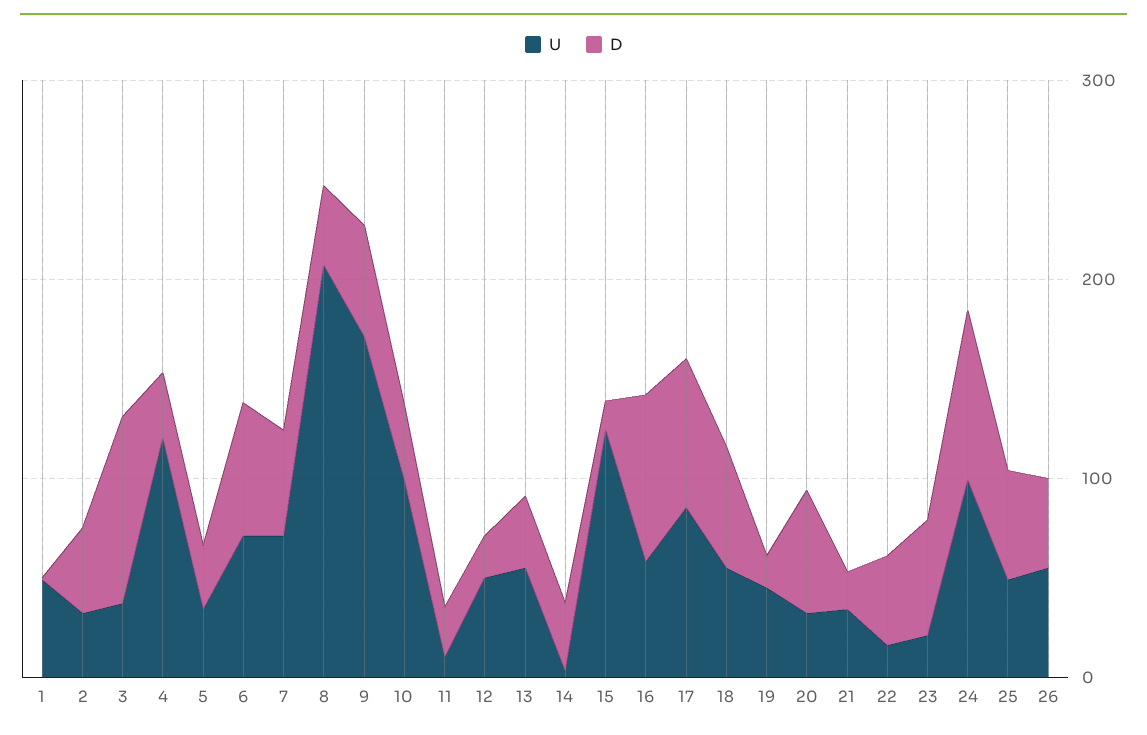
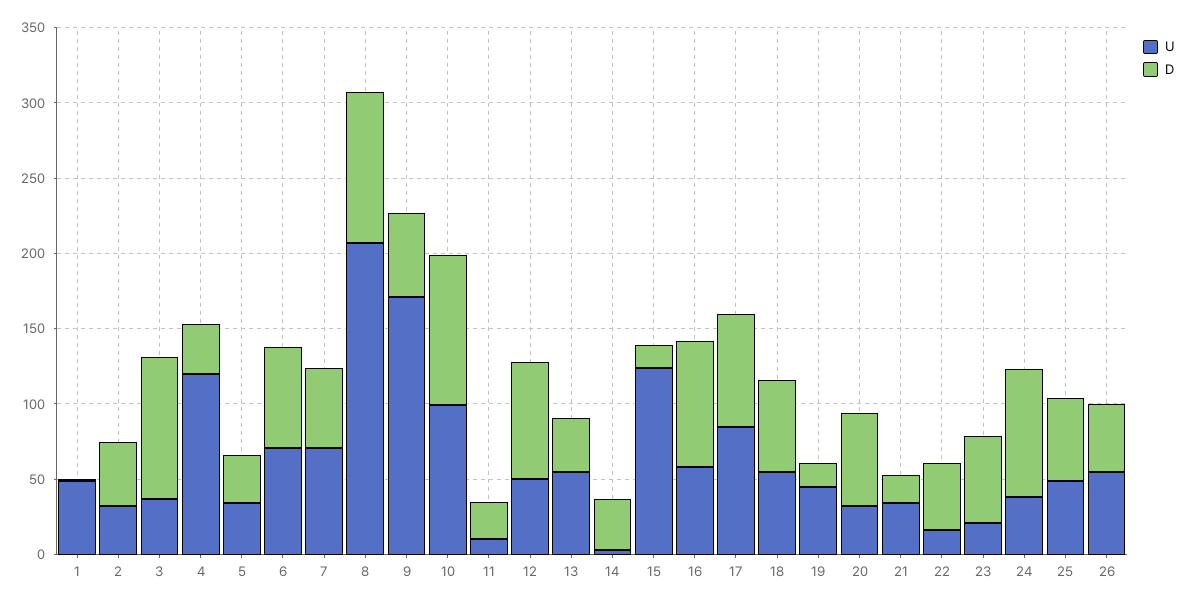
  {
    "U": {
      "1": 50,
      "2": 30,
      "3": 40,
      "4": 120,
      "5": 30,
      "6": 70,
      "7": 70,
      "8": 210,
      "9": 170,
      "10": 100,
      "11": 10,
      "12": 50,
      "13": 60,
      "14": 0,
      "15": 120,
      "16": 60,
      "17": 90,
      "18": 60,
      "19": 50,
      "20": 30,
      "21": 30,
      "22": 20,
      "23": 20,
-     "24": 100,
+     "24": 40,
      "25": 50,
      "26": 60
    },
    "D": {
      "1": 0,
      "2": 40,
      "3": 90,
      "4": 30,
      "5": 30,
      "6": 70,
      "7": 50,
-     "8": 40,
+     "8": 100,
      "9": 60,
-     "10": 40,
+     "10": 100,
      "11": 30,
-     "12": 20,
+     "12": 80,
      "13": 40,
      "14": 30,
      "15": 20,
      "16": 80,
      "17": 80,
      "18": 60,
      "19": 20,
      "20": 60,
      "21": 20,
      "22": 50,
      "23": 60,
      "24": 90,
      "25": 60,
      "26": 50
    }
  }

